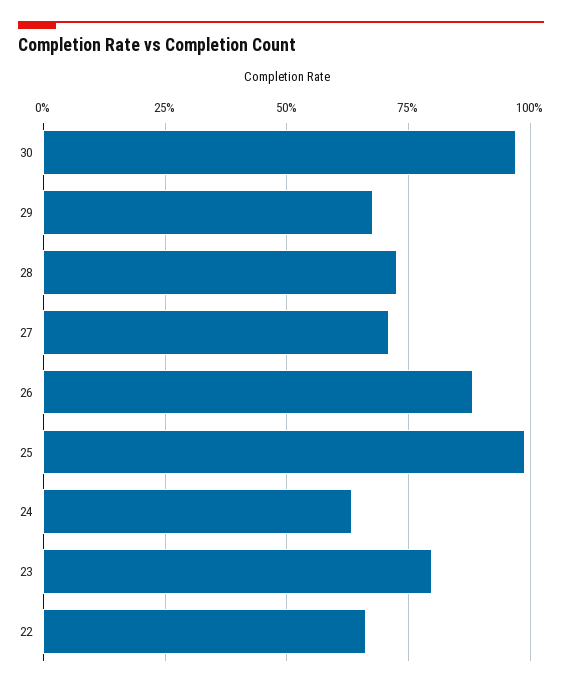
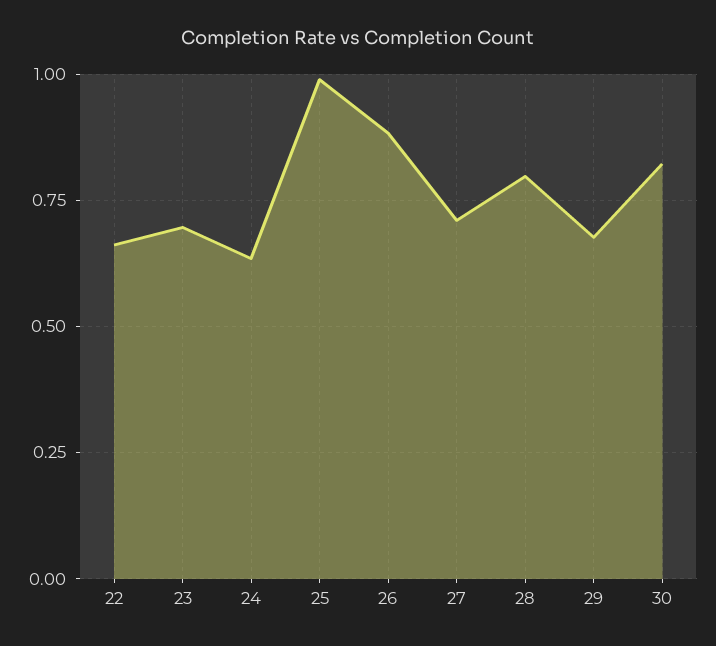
  {
-   "30": 0.975,
+   "30": 0.825,
    "29": 0.675,
-   "28": 0.725,
+   "28": 0.8,
    "27": 0.7,
    "26": 0.875,
    "25": 1,
    "24": 0.625,
-   "23": 0.8,
+   "23": 0.7,
    "22": 0.65
  }

